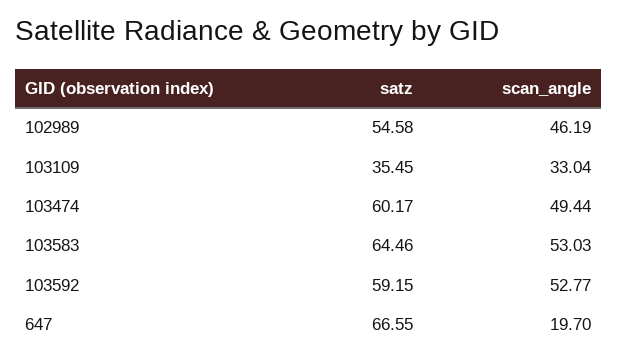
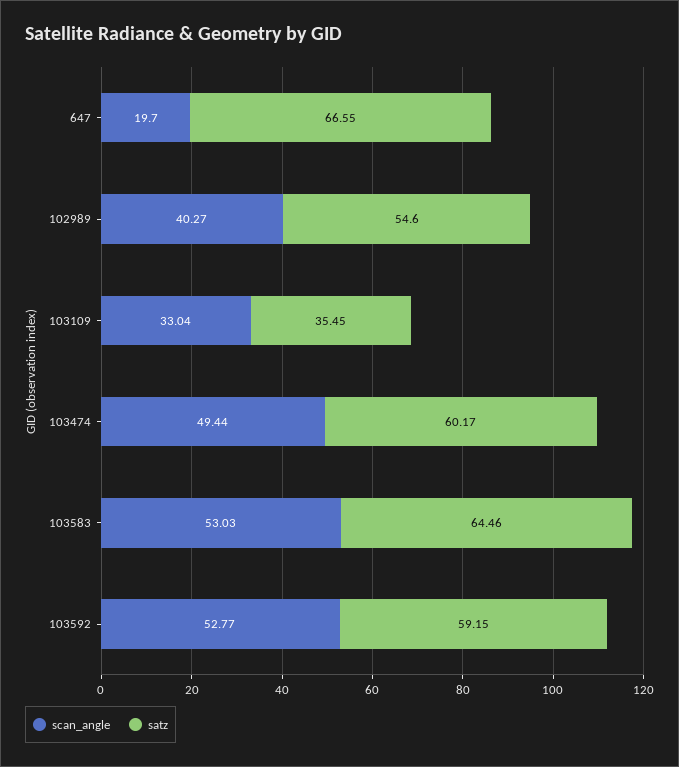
  {
    "satz": {
-     "102989": 54.58,
+     "102989": 54.6,
      "103109": 35.45,
      "103474": 60.17,
      "103583": 64.46,
      "103592": 59.15,
      "647": 66.55
    },
    "scan_angle": {
-     "102989": 46.19,
+     "102989": 40.27,
      "103109": 33.04,
      "103474": 49.44,
      "103583": 53.03,
      "103592": 52.77,
      "647": 19.7
    }
  }

